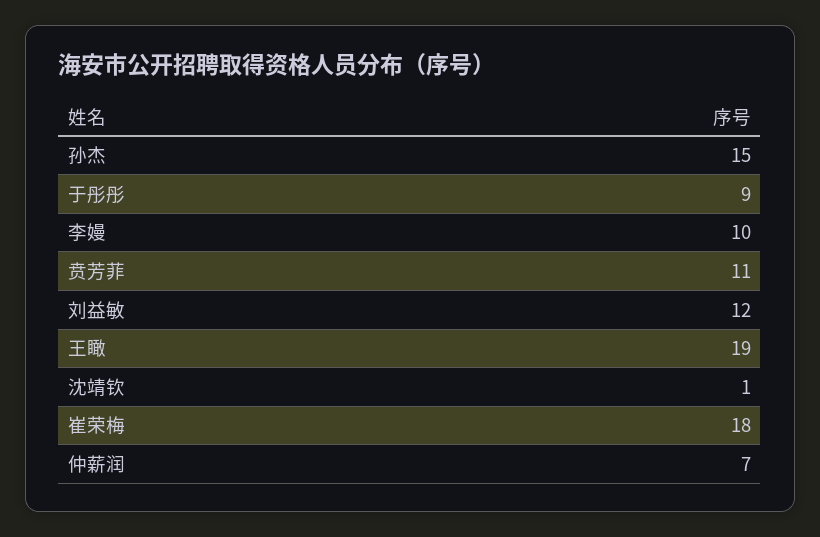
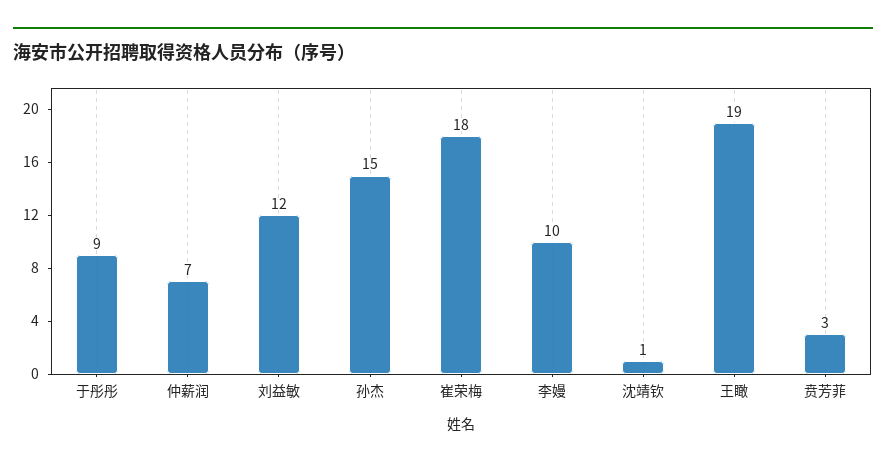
  {
    "孙杰": 15,
    "于彤彤": 9,
    "李嫚": 10,
-   "贲芳菲": 11,
+   "贲芳菲": 3,
    "刘益敏": 12,
    "王瞰": 19,
    "沈靖钦": 1,
    "崔荣梅": 18,
    "仲薪润": 7
  }

